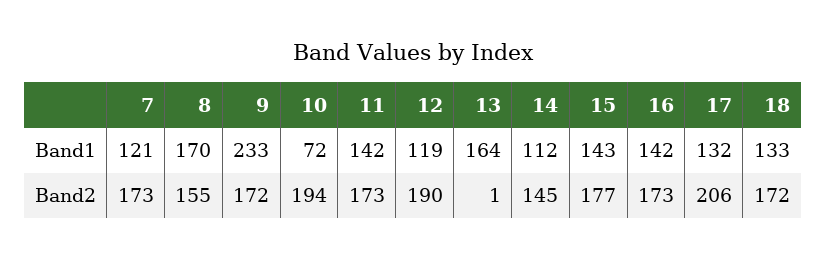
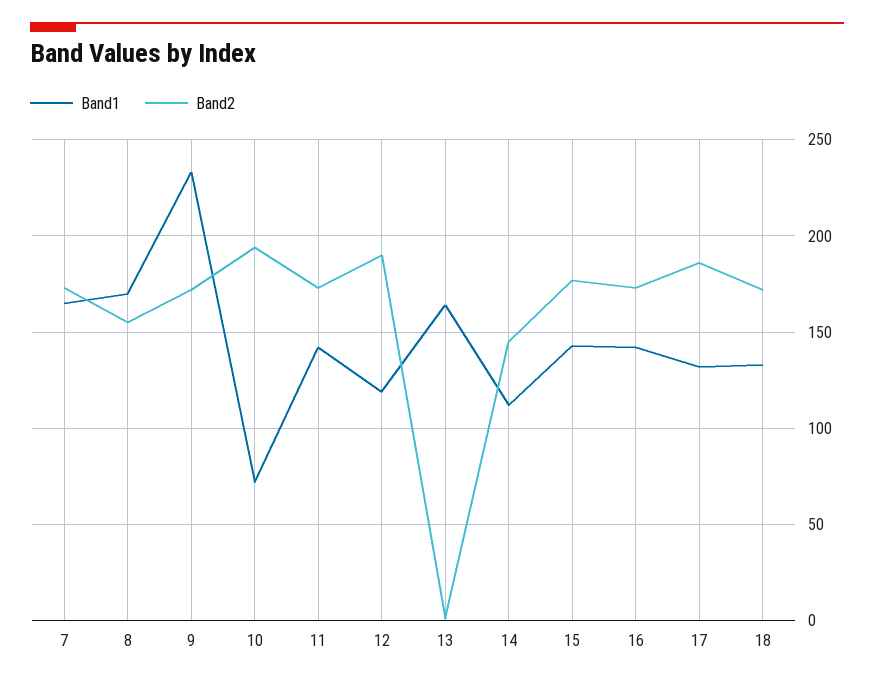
  {
    "Band1": {
-     "7": 121,
+     "7": 165,
      "8": 170,
      "9": 233,
      "10": 72,
      "11": 142,
      "12": 119,
      "13": 164,
      "14": 112,
      "15": 143,
      "16": 142,
      "17": 132,
      "18": 133
    },
    "Band2": {
      "7": 173,
      "8": 155,
      "9": 172,
      "10": 194,
      "11": 173,
      "12": 190,
      "13": 1,
      "14": 145,
      "15": 177,
      "16": 173,
-     "17": 206,
+     "17": 185,
      "18": 172
    }
  }

